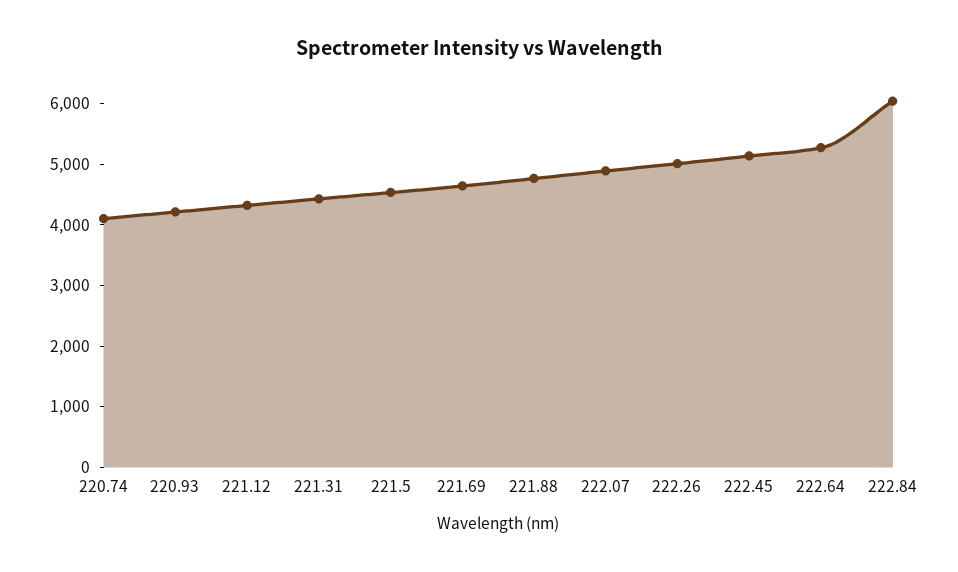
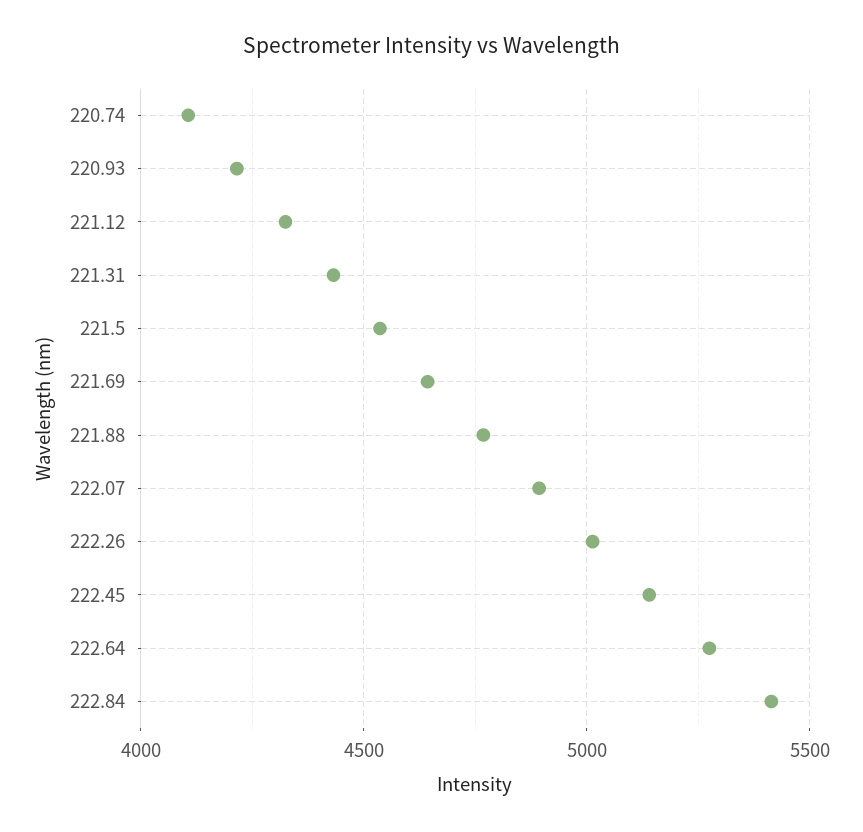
  {
    "220.74": 4100,
    "220.93": 4200,
    "221.12": 4300,
    "221.31": 4450,
    "221.5": 4550,
    "221.69": 4650,
    "221.88": 4750,
    "222.07": 4900,
    "222.26": 5000,
    "222.45": 5150,
    "222.64": 5300,
-   "222.84": 6000
+   "222.84": 5400
  }

